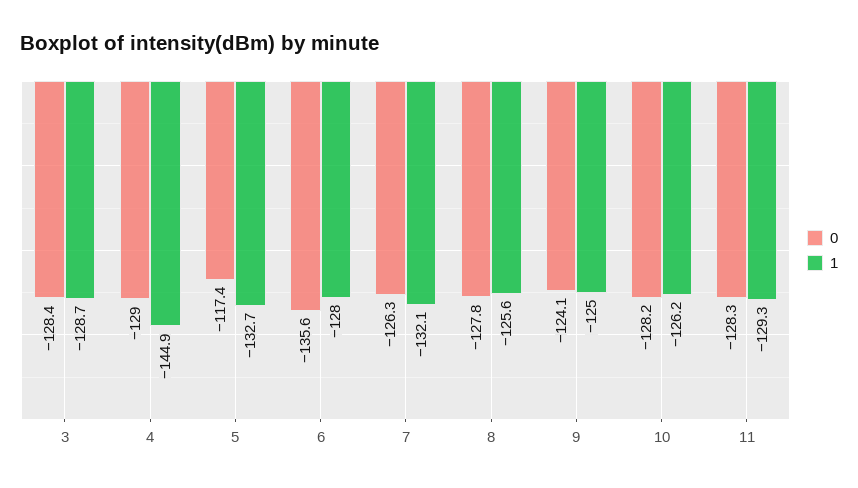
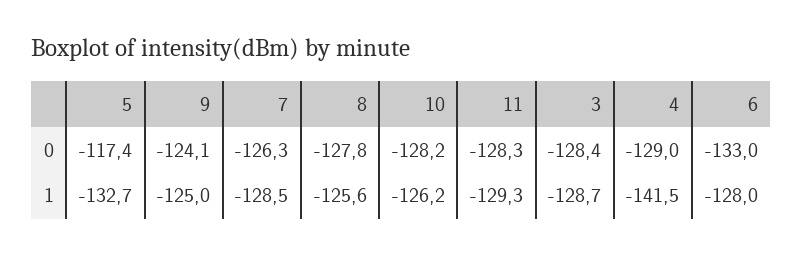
  {
    "0": {
      "3": -128.4,
      "4": -129,
      "5": -117.4,
-     "6": -135.6,
+     "6": -133,
      "7": -126.3,
      "8": -127.8,
      "9": -124.1,
      "10": -128.2,
      "11": -128.3
    },
    "1": {
      "3": -128.7,
-     "4": -144.9,
+     "4": -141.5,
      "5": -132.7,
      "6": -128,
-     "7": -132.1,
+     "7": -128.5,
      "8": -125.6,
      "9": -125,
      "10": -126.2,
      "11": -129.3
    }
  }

